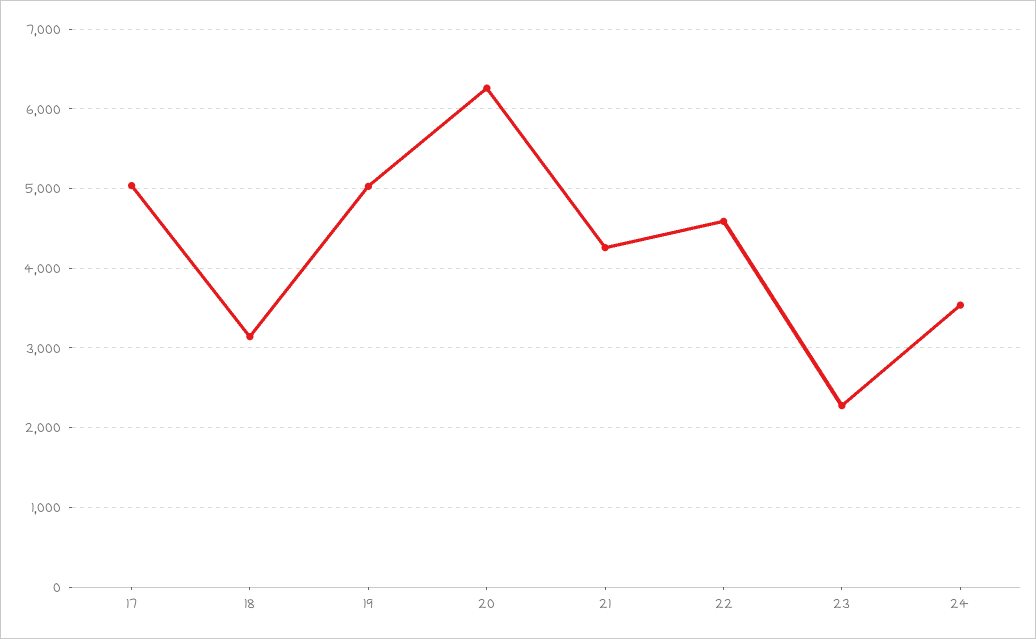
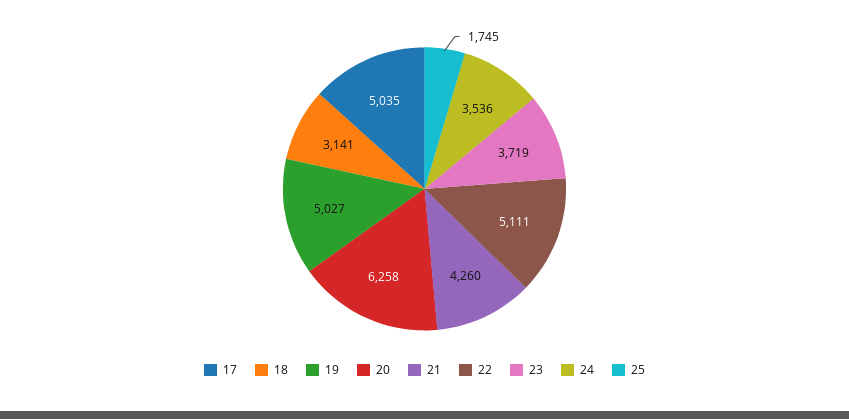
  {
    "17": 5035,
    "18": 3141,
    "19": 5027,
    "20": 6258,
    "21": 4260,
-   "22": 4600,
+   "22": 5111,
-   "23": 2300,
+   "23": 3719,
-   "24": 3536
+   "24": 3536,
+   "25": 1745
  }

